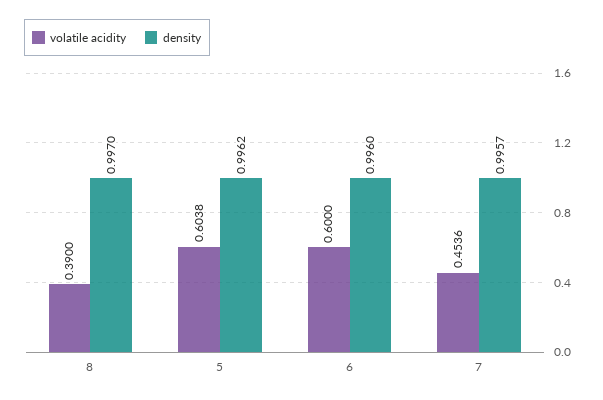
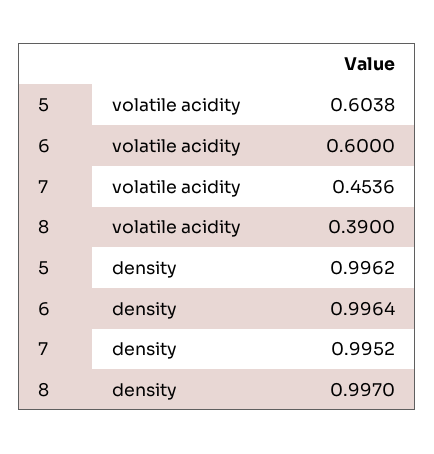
  {
    "volatile acidity": {
      "8": 0.39,
      "5": 0.6038,
      "6": 0.6,
      "7": 0.4536
    },
    "density": {
      "8": 0.997,
      "5": 0.9962,
-     "6": 0.996,
+     "6": 0.9964,
-     "7": 0.9957
+     "7": 0.9952
    }
  }

